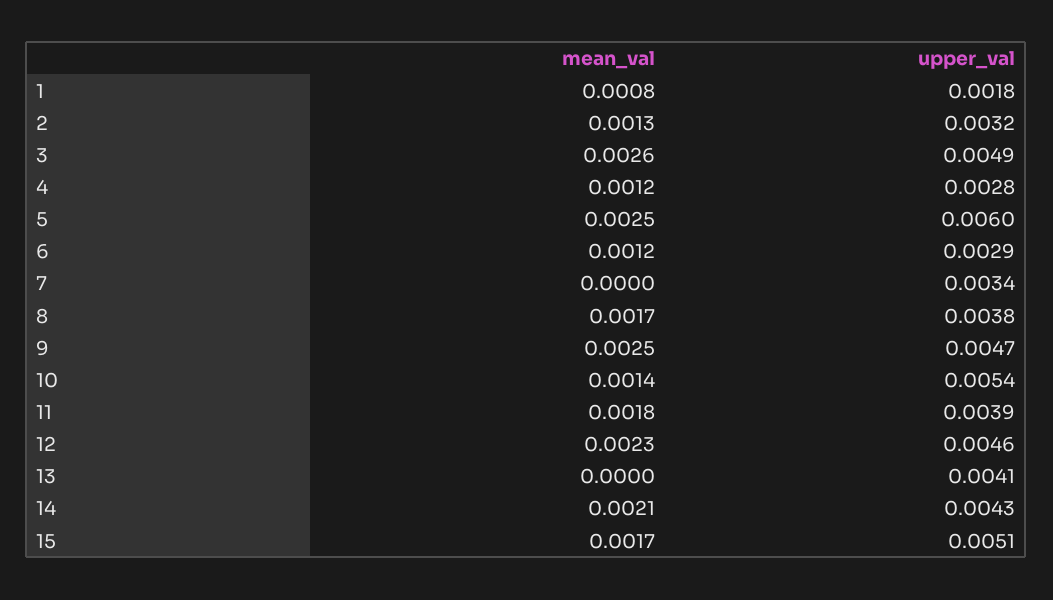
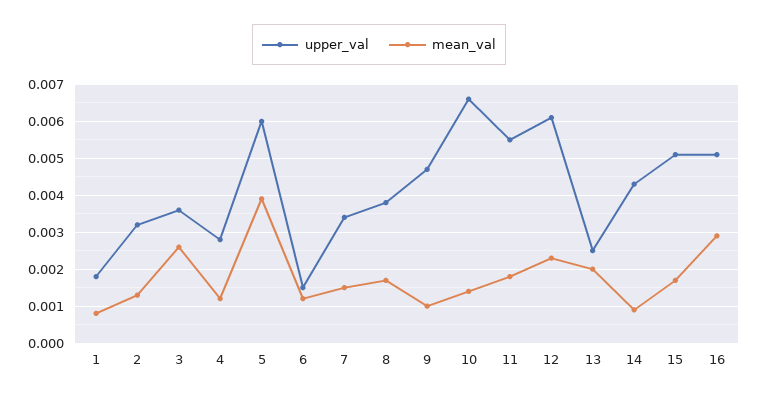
  {
    "mean_val": {
      "1": 0.0008,
      "2": 0.0013,
      "3": 0.0026,
      "4": 0.0012,
-     "5": 0.0025,
+     "5": 0.004,
      "6": 0.0012,
-     "7": 0,
+     "7": 0.0015,
      "8": 0.0017,
-     "9": 0.0025,
+     "9": 0.001,
      "10": 0.0014,
      "11": 0.0018,
      "12": 0.0023,
-     "13": 0,
+     "13": 0.002,
-     "14": 0.0021,
+     "14": 0.001,
-     "15": 0.0017
+     "15": 0.0017,
+     "16": 0.003
    },
    "upper_val": {
      "1": 0.0018,
      "2": 0.0032,
-     "3": 0.0049,
+     "3": 0.0035,
      "4": 0.0028,
      "5": 0.006,
-     "6": 0.0029,
+     "6": 0.0015,
      "7": 0.0034,
      "8": 0.0038,
      "9": 0.0047,
-     "10": 0.0054,
+     "10": 0.0065,
-     "11": 0.0039,
+     "11": 0.0055,
-     "12": 0.0046,
+     "12": 0.006,
-     "13": 0.0041,
+     "13": 0.0025,
      "14": 0.0043,
-     "15": 0.0051
+     "15": 0.0051,
+     "16": 0.005
    }
  }

